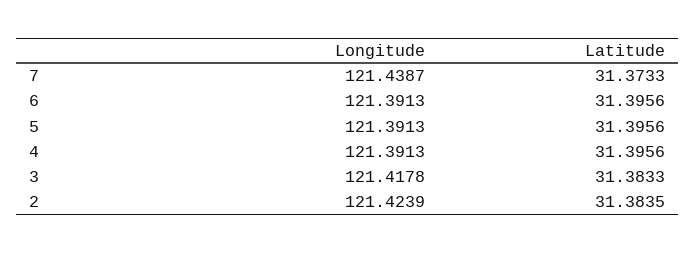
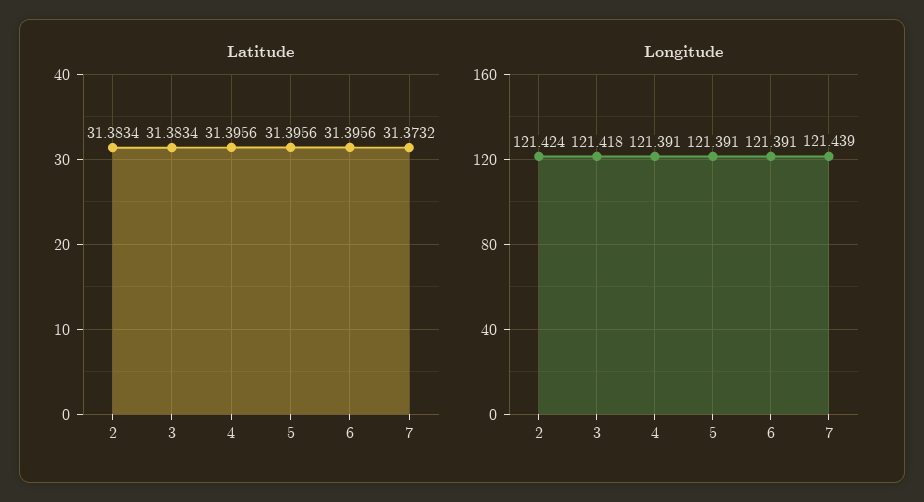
  {
    "Longitude": {
      "7": 121.4387,
      "6": 121.3913,
      "5": 121.3913,
      "4": 121.3913,
      "3": 121.4178,
      "2": 121.4239
    },
    "Latitude": {
-     "7": 31.3733,
+     "7": 31.3732,
      "6": 31.3956,
      "5": 31.3956,
      "4": 31.3956,
-     "3": 31.3833,
+     "3": 31.3834,
-     "2": 31.3835
+     "2": 31.3834
    }
  }

